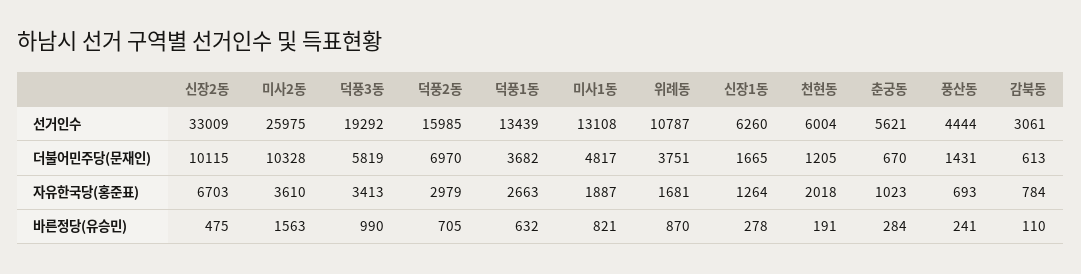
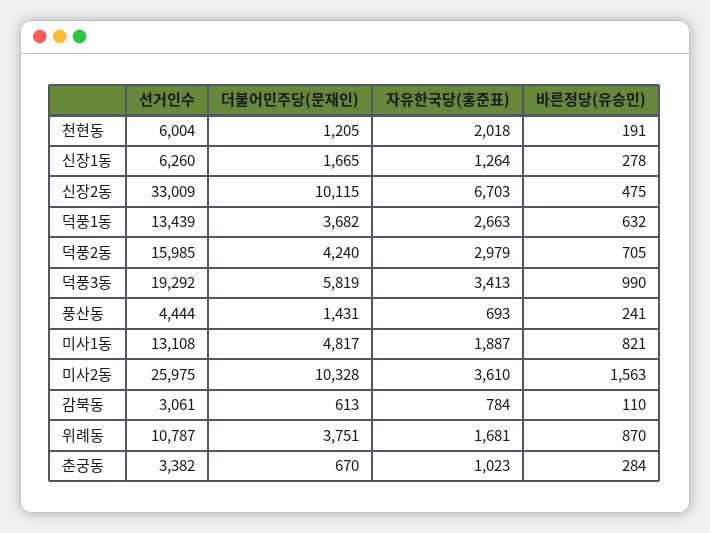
  {
    "신장2동": {
      "선거인수": 33009,
      "더불어민주당(문재인)": 10115,
      "자유한국당(홍준표)": 6703,
      "바른정당(유승민)": 475
    },
    "미사2동": {
      "선거인수": 25975,
      "더불어민주당(문재인)": 10328,
      "자유한국당(홍준표)": 3610,
      "바른정당(유승민)": 1563
    },
    "덕풍3동": {
      "선거인수": 19292,
      "더불어민주당(문재인)": 5819,
      "자유한국당(홍준표)": 3413,
      "바른정당(유승민)": 990
    },
    "덕풍2동": {
      "선거인수": 15985,
-     "더불어민주당(문재인)": 6970,
+     "더불어민주당(문재인)": 4240,
      "자유한국당(홍준표)": 2979,
      "바른정당(유승민)": 705
    },
    "덕풍1동": {
      "선거인수": 13439,
      "더불어민주당(문재인)": 3682,
      "자유한국당(홍준표)": 2663,
      "바른정당(유승민)": 632
    },
    "미사1동": {
      "선거인수": 13108,
      "더불어민주당(문재인)": 4817,
      "자유한국당(홍준표)": 1887,
      "바른정당(유승민)": 821
    },
    "위례동": {
      "선거인수": 10787,
      "더불어민주당(문재인)": 3751,
      "자유한국당(홍준표)": 1681,
      "바른정당(유승민)": 870
    },
    "신장1동": {
      "선거인수": 6260,
      "더불어민주당(문재인)": 1665,
      "자유한국당(홍준표)": 1264,
      "바른정당(유승민)": 278
    },
    "천현동": {
      "선거인수": 6004,
      "더불어민주당(문재인)": 1205,
      "자유한국당(홍준표)": 2018,
      "바른정당(유승민)": 191
    },
    "춘궁동": {
-     "선거인수": 5621,
+     "선거인수": 3382,
      "더불어민주당(문재인)": 670,
      "자유한국당(홍준표)": 1023,
      "바른정당(유승민)": 284
    },
    "풍산동": {
      "선거인수": 4444,
      "더불어민주당(문재인)": 1431,
      "자유한국당(홍준표)": 693,
      "바른정당(유승민)": 241
    },
    "감북동": {
      "선거인수": 3061,
      "더불어민주당(문재인)": 613,
      "자유한국당(홍준표)": 784,
      "바른정당(유승민)": 110
    }
  }

